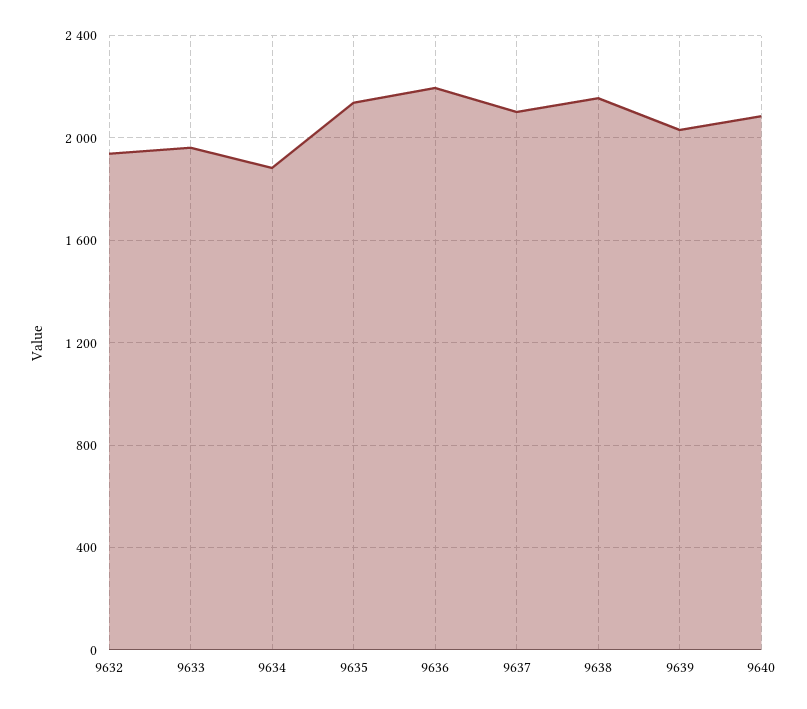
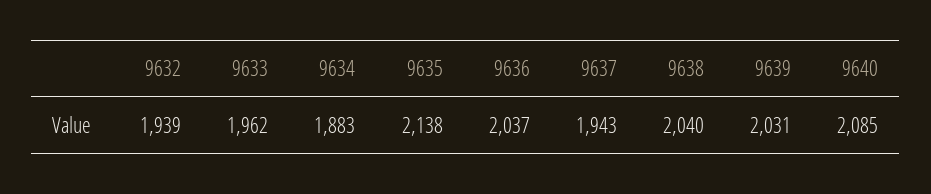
  {
    "9632": 1939,
    "9633": 1962,
    "9634": 1883,
    "9635": 2138,
-   "9636": 2200,
+   "9636": 2037,
-   "9637": 2100,
+   "9637": 1943,
-   "9638": 2150,
+   "9638": 2040,
    "9639": 2031,
    "9640": 2085
  }

